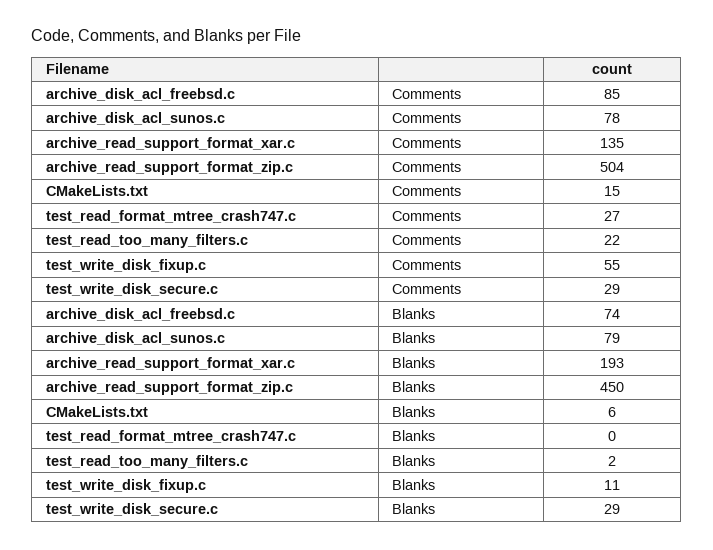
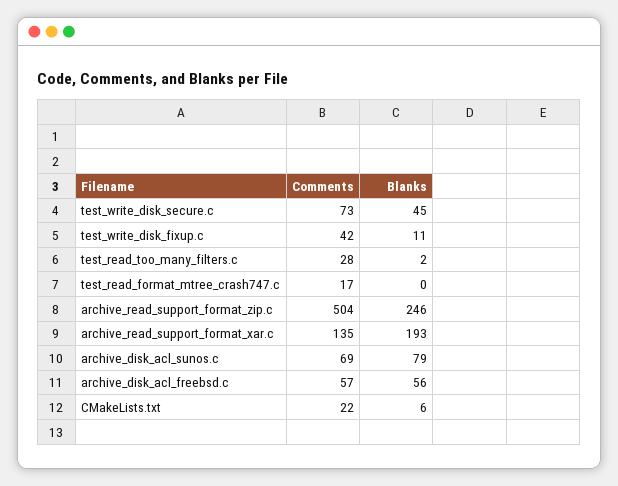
  {
    "archive_disk_acl_freebsd.c": {
-     "Comments": 85,
+     "Comments": 57,
-     "Blanks": 74
+     "Blanks": 56
    },
    "archive_disk_acl_sunos.c": {
-     "Comments": 78,
+     "Comments": 69,
      "Blanks": 79
    },
    "archive_read_support_format_xar.c": {
      "Comments": 135,
      "Blanks": 193
    },
    "archive_read_support_format_zip.c": {
      "Comments": 504,
-     "Blanks": 450
+     "Blanks": 246
    },
    "CMakeLists.txt": {
-     "Comments": 15,
+     "Comments": 22,
      "Blanks": 6
    },
    "test_read_format_mtree_crash747.c": {
-     "Comments": 27,
+     "Comments": 17,
      "Blanks": 0
    },
    "test_read_too_many_filters.c": {
-     "Comments": 22,
+     "Comments": 28,
      "Blanks": 2
    },
    "test_write_disk_fixup.c": {
-     "Comments": 55,
+     "Comments": 42,
      "Blanks": 11
    },
    "test_write_disk_secure.c": {
-     "Comments": 29,
+     "Comments": 73,
-     "Blanks": 29
+     "Blanks": 45
    }
  }

